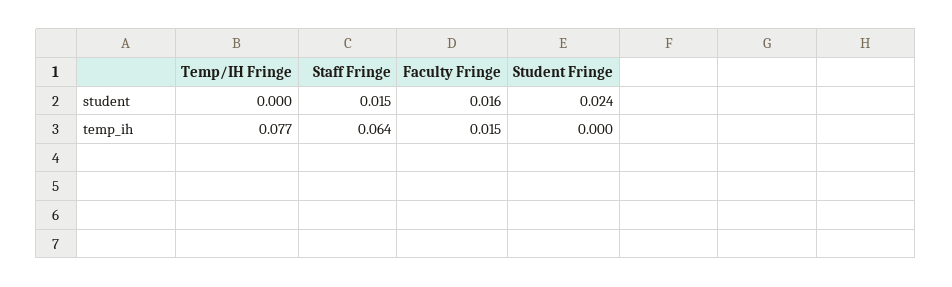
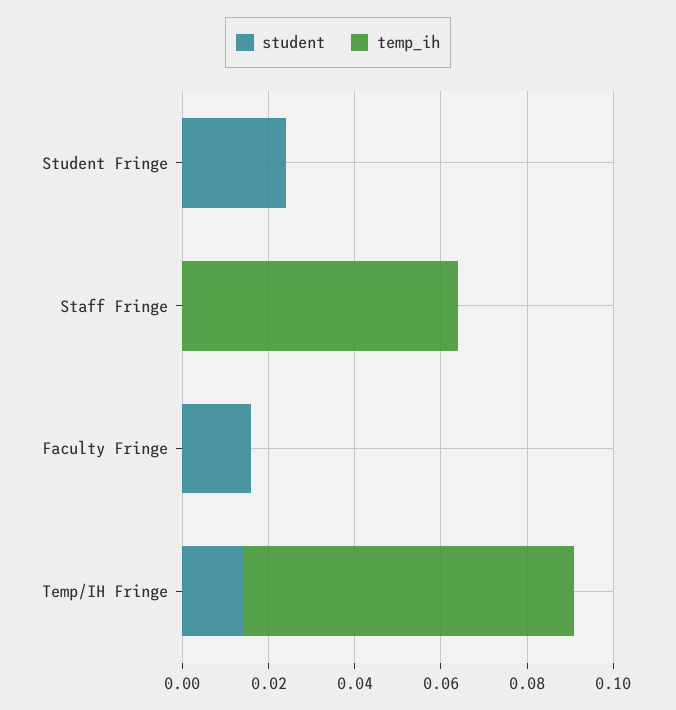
  {
    "student": {
-     "Temp/IH Fringe": 0,
+     "Temp/IH Fringe": 0.015,
-     "Staff Fringe": 0.015,
+     "Staff Fringe": 0,
      "Faculty Fringe": 0.016,
      "Student Fringe": 0.024
    },
    "temp_ih": {
      "Temp/IH Fringe": 0.077,
      "Staff Fringe": 0.064,
-     "Faculty Fringe": 0.015,
+     "Faculty Fringe": 0,
      "Student Fringe": 0
    }
  }

